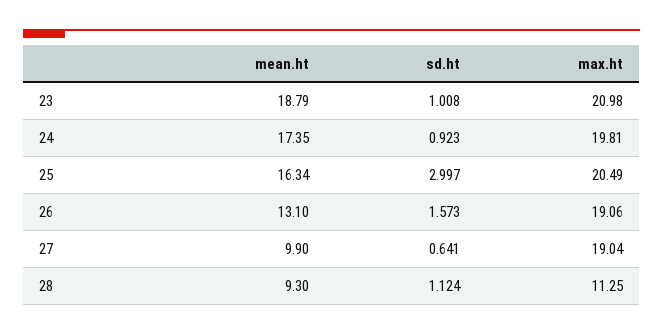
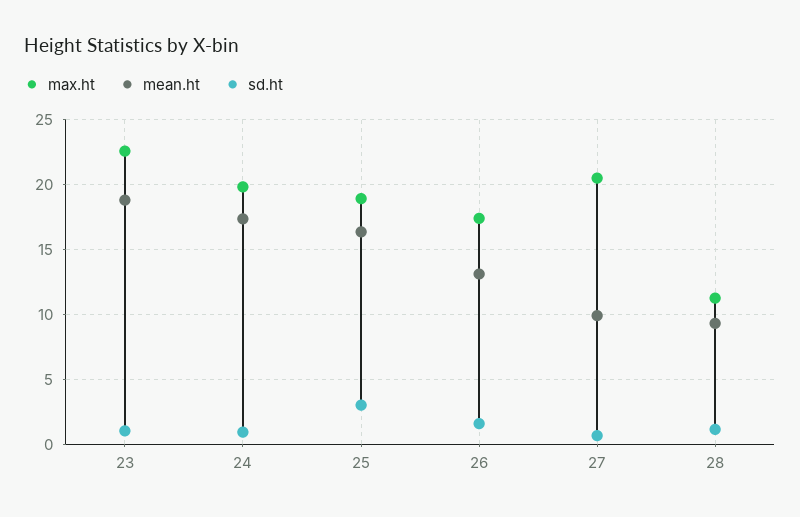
  {
    "mean.ht": {
      "23": 18.79,
      "24": 17.35,
      "25": 16.34,
      "26": 13.1,
      "27": 9.9,
      "28": 9.3
    },
    "sd.ht": {
      "23": 1.008,
      "24": 0.923,
      "25": 2.997,
      "26": 1.573,
      "27": 0.641,
      "28": 1.124
    },
    "max.ht": {
-     "23": 20.98,
+     "23": 22.5,
      "24": 19.81,
-     "25": 20.49,
+     "25": 19,
-     "26": 19.06,
+     "26": 17.5,
-     "27": 19.04,
+     "27": 20.5,
      "28": 11.25
    }
  }

